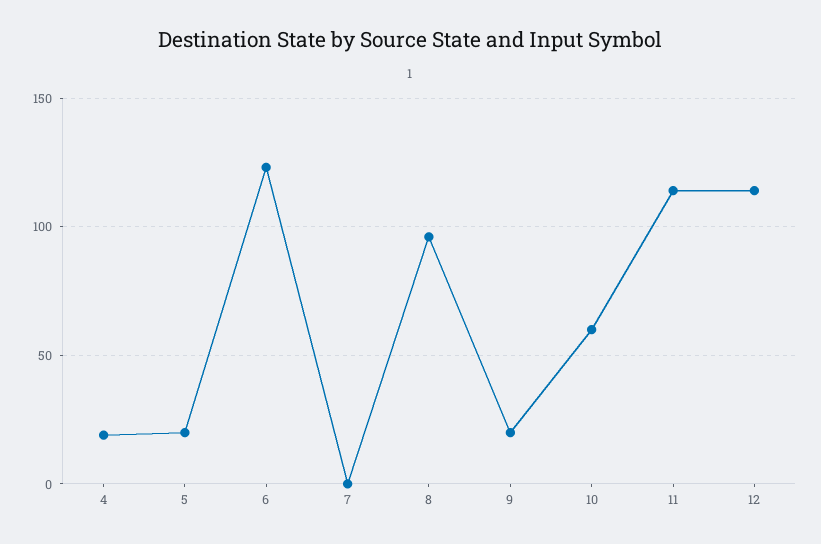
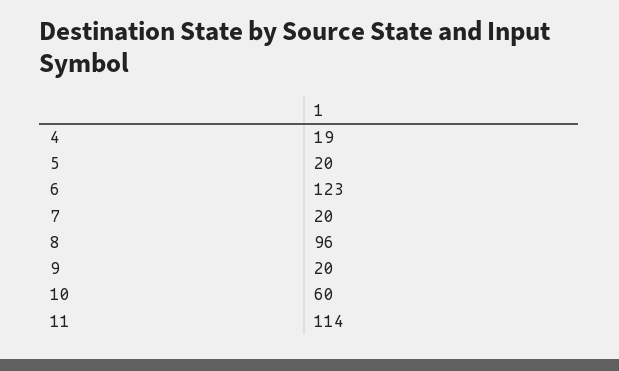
  {
    "4": 19,
    "5": 20,
    "6": 123,
-   "7": 0,
+   "7": 20,
    "8": 96,
    "9": 20,
    "10": 60,
-   "11": 114,
+   "11": 114
-   "12": 115
  }

